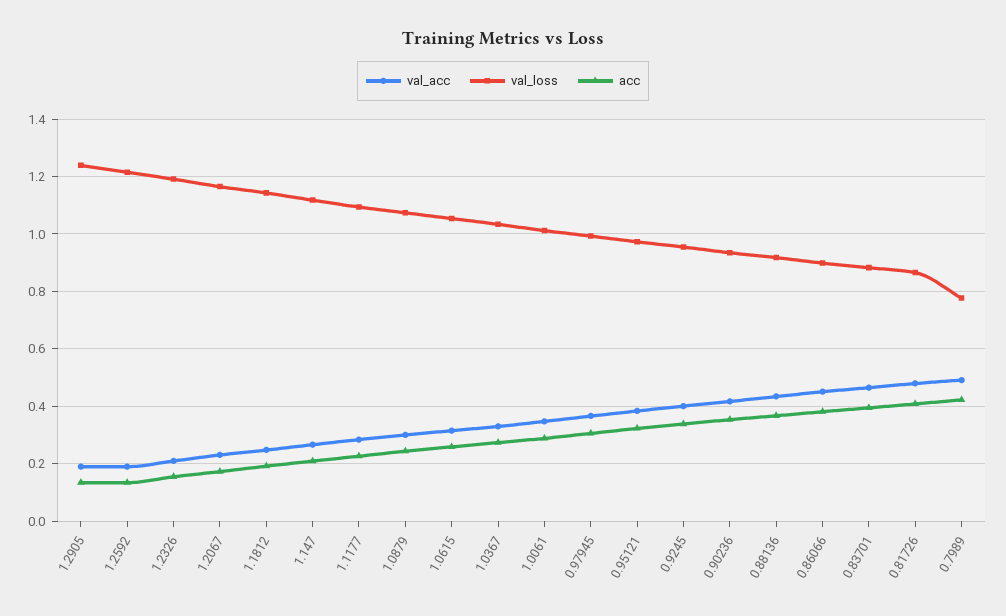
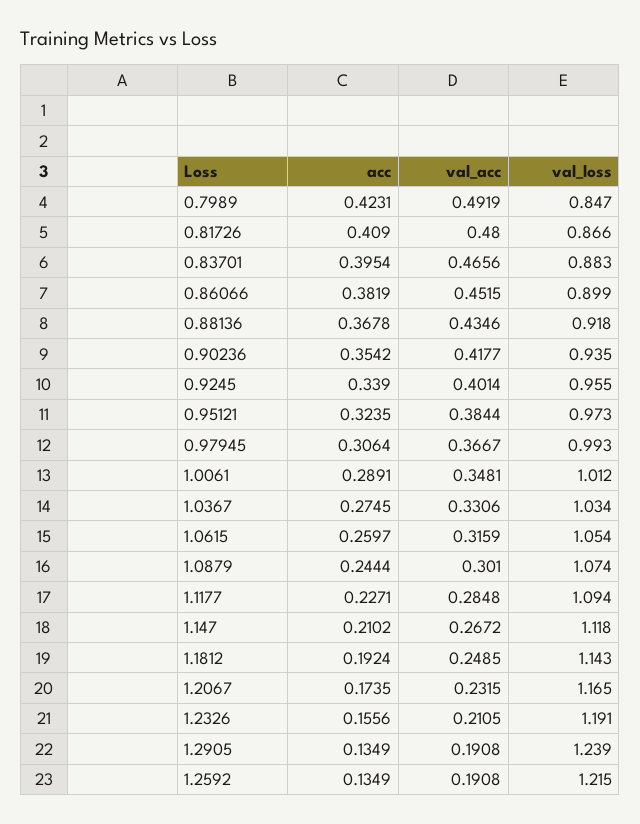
  {
    "val_acc": {
      "1.2905": 0.1908,
      "1.2592": 0.1908,
      "1.2326": 0.2105,
      "1.2067": 0.2315,
      "1.1812": 0.2485,
      "1.147": 0.2672,
      "1.1177": 0.2848,
      "1.0879": 0.301,
      "1.0615": 0.3159,
      "1.0367": 0.3306,
      "1.0061": 0.3481,
      "0.97945": 0.3667,
      "0.95121": 0.3844,
      "0.9245": 0.4014,
      "0.90236": 0.4177,
      "0.88136": 0.4346,
      "0.86066": 0.4515,
      "0.83701": 0.4656,
      "0.81726": 0.48,
      "0.7989": 0.4919
    },
    "val_loss": {
      "1.2905": 1.239,
      "1.2592": 1.215,
      "1.2326": 1.191,
      "1.2067": 1.165,
      "1.1812": 1.143,
      "1.147": 1.118,
      "1.1177": 1.094,
      "1.0879": 1.074,
      "1.0615": 1.054,
      "1.0367": 1.034,
      "1.0061": 1.012,
      "0.97945": 0.993,
      "0.95121": 0.973,
      "0.9245": 0.955,
      "0.90236": 0.935,
      "0.88136": 0.918,
      "0.86066": 0.899,
      "0.83701": 0.883,
      "0.81726": 0.866,
-     "0.7989": 0.775
+     "0.7989": 0.847
    },
    "acc": {
      "1.2905": 0.1349,
      "1.2592": 0.1349,
      "1.2326": 0.1556,
      "1.2067": 0.1735,
      "1.1812": 0.1924,
      "1.147": 0.2102,
      "1.1177": 0.2271,
      "1.0879": 0.2444,
      "1.0615": 0.2597,
      "1.0367": 0.2745,
      "1.0061": 0.2891,
      "0.97945": 0.3064,
      "0.95121": 0.3235,
      "0.9245": 0.339,
      "0.90236": 0.3542,
      "0.88136": 0.3678,
      "0.86066": 0.3819,
      "0.83701": 0.3954,
      "0.81726": 0.409,
      "0.7989": 0.4231
    }
  }

